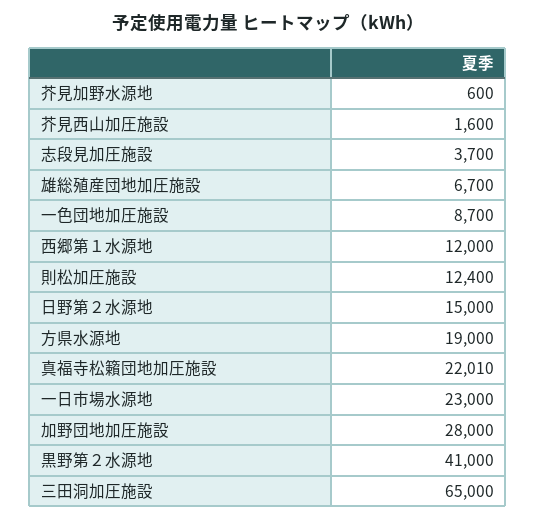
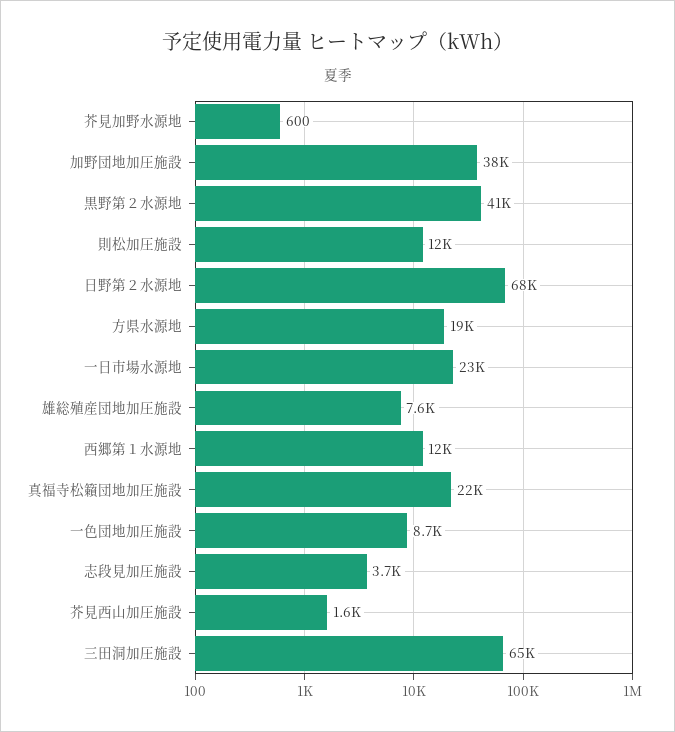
  {
    "芥見加野水源地": 600,
    "芥見西山加圧施設": 1600,
    "志段見加圧施設": 3700,
-   "雄総殖産団地加圧施設": 6700,
+   "雄総殖産団地加圧施設": 7600,
    "一色団地加圧施設": 8700,
    "西郷第１水源地": 12000,
    "則松加圧施設": 12400,
-   "日野第２水源地": 15000,
+   "日野第２水源地": 68000,
    "方県水源地": 19000,
    "真福寺松籟団地加圧施設": 22010,
    "一日市場水源地": 23000,
-   "加野団地加圧施設": 28000,
+   "加野団地加圧施設": 38000,
    "黒野第２水源地": 41000,
    "三田洞加圧施設": 65000
  }

